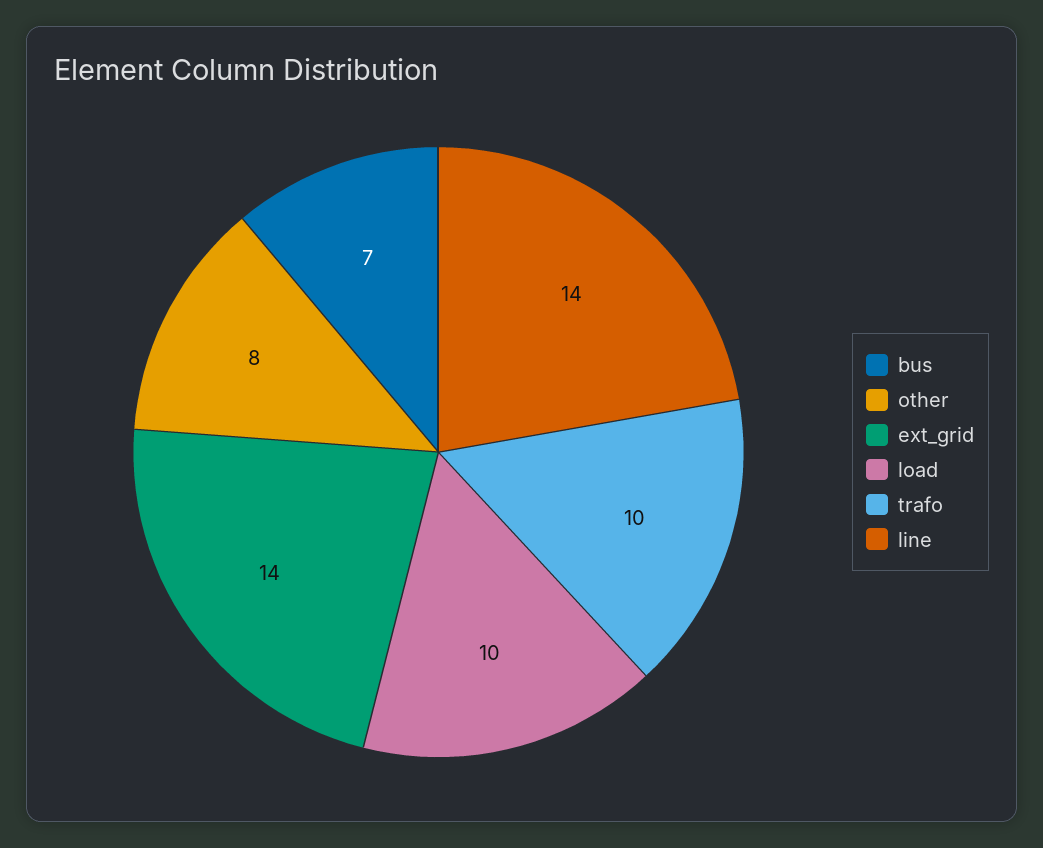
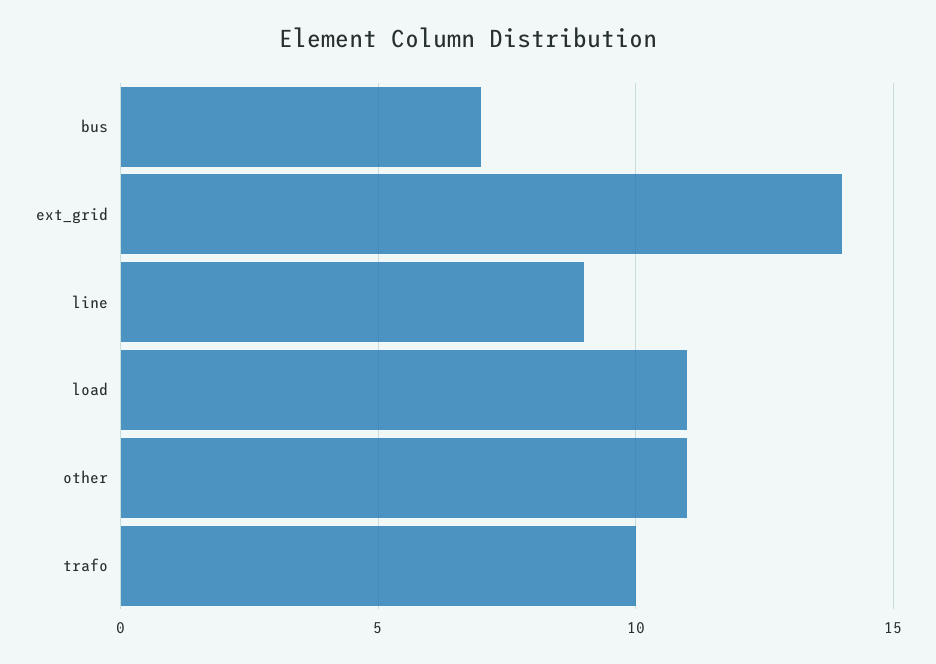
  {
    "bus": 7,
-   "other": 8,
+   "other": 11,
    "ext_grid": 14,
-   "load": 10,
+   "load": 11,
    "trafo": 10,
-   "line": 14
+   "line": 9
  }

